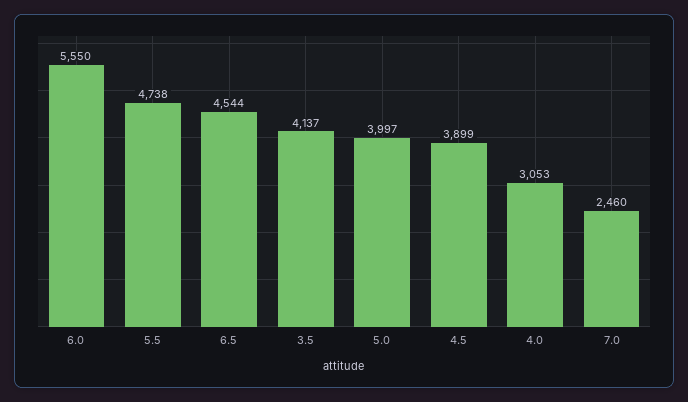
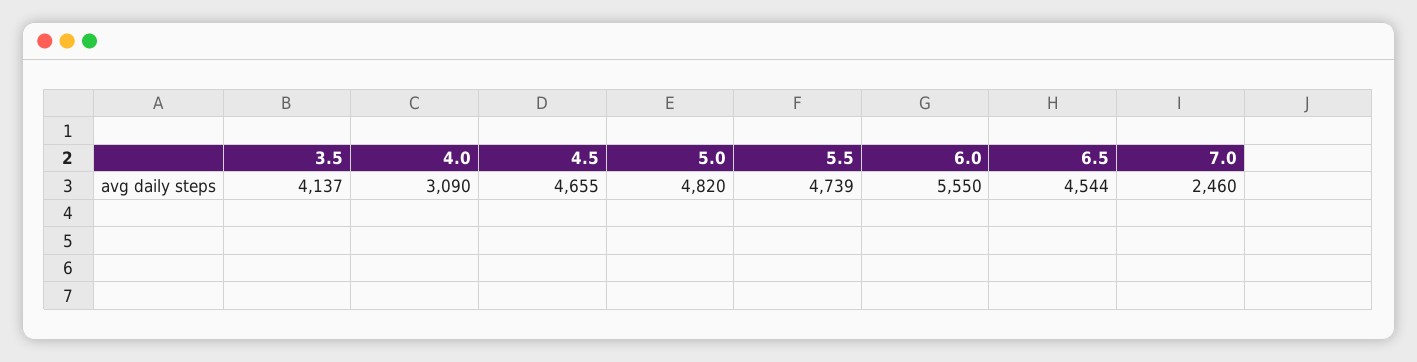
  {
    "6.0": 5550,
-   "5.5": 4738,
+   "5.5": 4739,
    "6.5": 4544,
    "3.5": 4137,
-   "5.0": 3997,
+   "5.0": 4820,
-   "4.5": 3899,
+   "4.5": 4655,
-   "4.0": 3053,
+   "4.0": 3090,
    "7.0": 2460
  }

